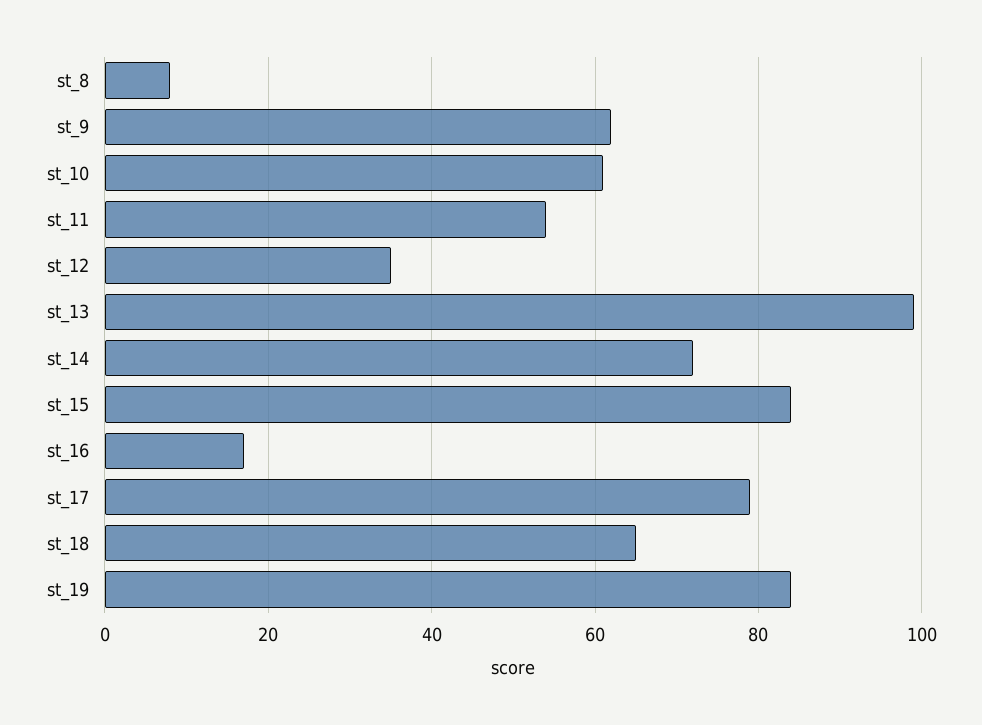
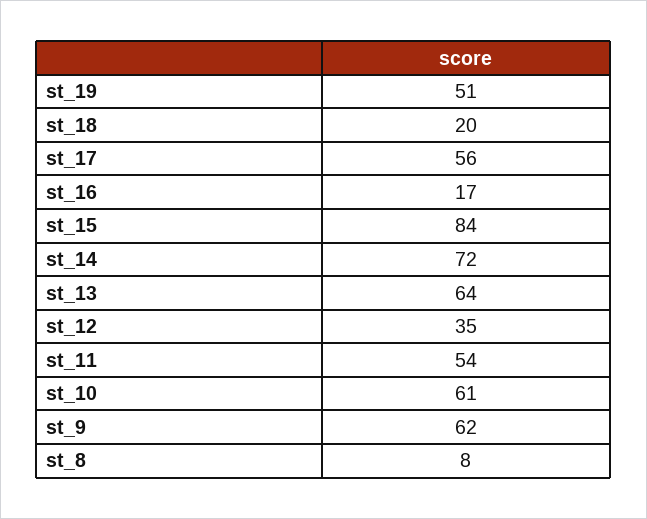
  {
    "st_8": 8,
    "st_9": 62,
    "st_10": 61,
    "st_11": 54,
    "st_12": 35,
-   "st_13": 100,
+   "st_13": 64,
    "st_14": 72,
    "st_15": 84,
    "st_16": 17,
-   "st_17": 80,
+   "st_17": 56,
-   "st_18": 65,
+   "st_18": 20,
-   "st_19": 85
+   "st_19": 51
  }

